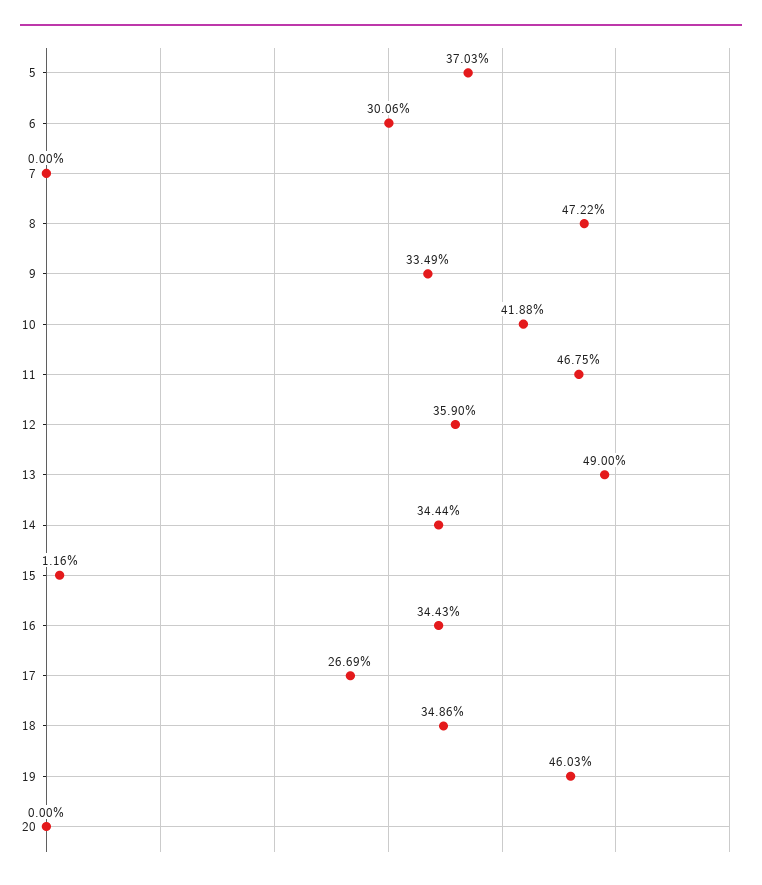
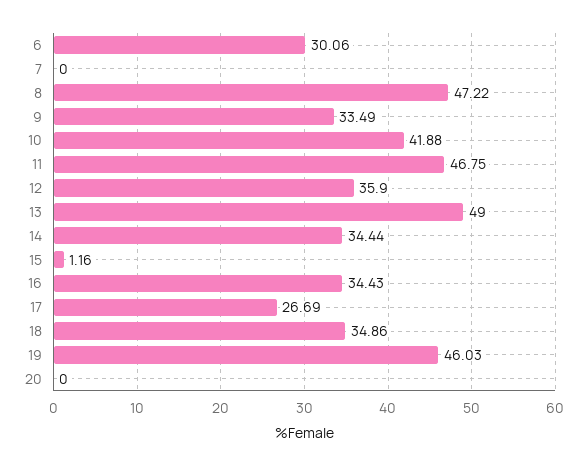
  {
-   "5": 37.03,
    "6": 30.06,
    "7": 0,
    "8": 47.22,
    "9": 33.49,
    "10": 41.88,
    "11": 46.75,
    "12": 35.9,
    "13": 49,
    "14": 34.44,
    "15": 1.16,
    "16": 34.43,
    "17": 26.69,
    "18": 34.86,
    "19": 46.03,
    "20": 0
  }

